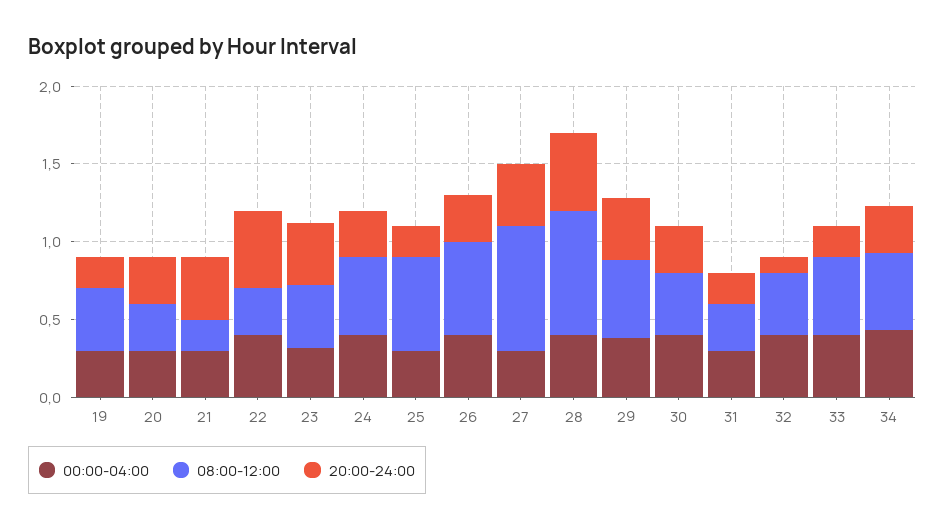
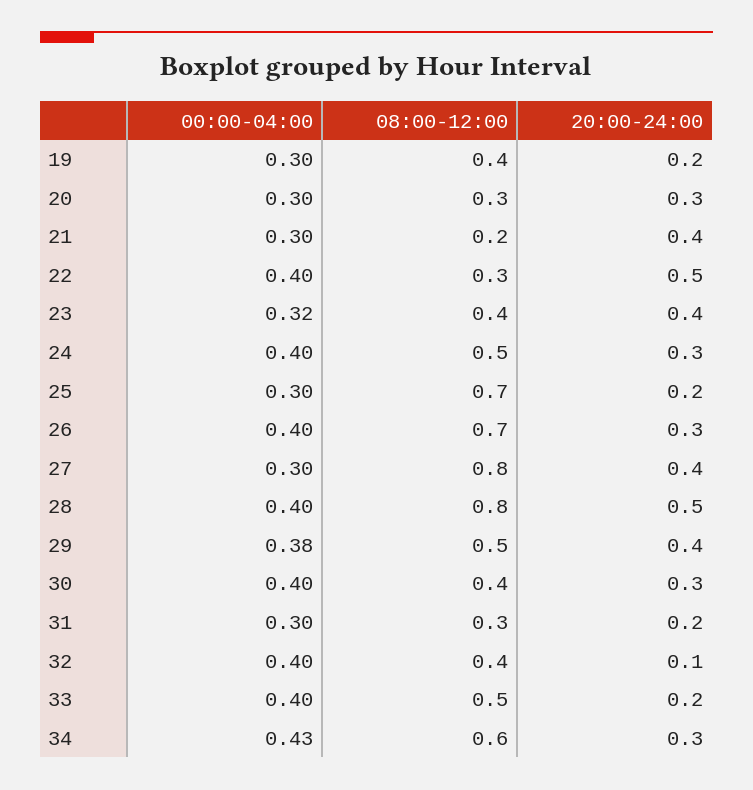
  {
    "00:00-04:00": {
      "19": 0.3,
      "20": 0.3,
      "21": 0.3,
      "22": 0.4,
      "23": 0.32,
      "24": 0.4,
      "25": 0.3,
      "26": 0.4,
      "27": 0.3,
      "28": 0.4,
      "29": 0.38,
      "30": 0.4,
      "31": 0.3,
      "32": 0.4,
      "33": 0.4,
      "34": 0.43
    },
    "08:00-12:00": {
      "19": 0.4,
      "20": 0.3,
      "21": 0.2,
      "22": 0.3,
      "23": 0.4,
      "24": 0.5,
-     "25": 0.6,
+     "25": 0.7,
-     "26": 0.6,
+     "26": 0.7,
      "27": 0.8,
      "28": 0.8,
      "29": 0.5,
      "30": 0.4,
      "31": 0.3,
      "32": 0.4,
      "33": 0.5,
-     "34": 0.5
+     "34": 0.6
    },
    "20:00-24:00": {
      "19": 0.2,
      "20": 0.3,
      "21": 0.4,
      "22": 0.5,
      "23": 0.4,
      "24": 0.3,
      "25": 0.2,
      "26": 0.3,
      "27": 0.4,
      "28": 0.5,
      "29": 0.4,
      "30": 0.3,
      "31": 0.2,
      "32": 0.1,
      "33": 0.2,
      "34": 0.3
    }
  }

